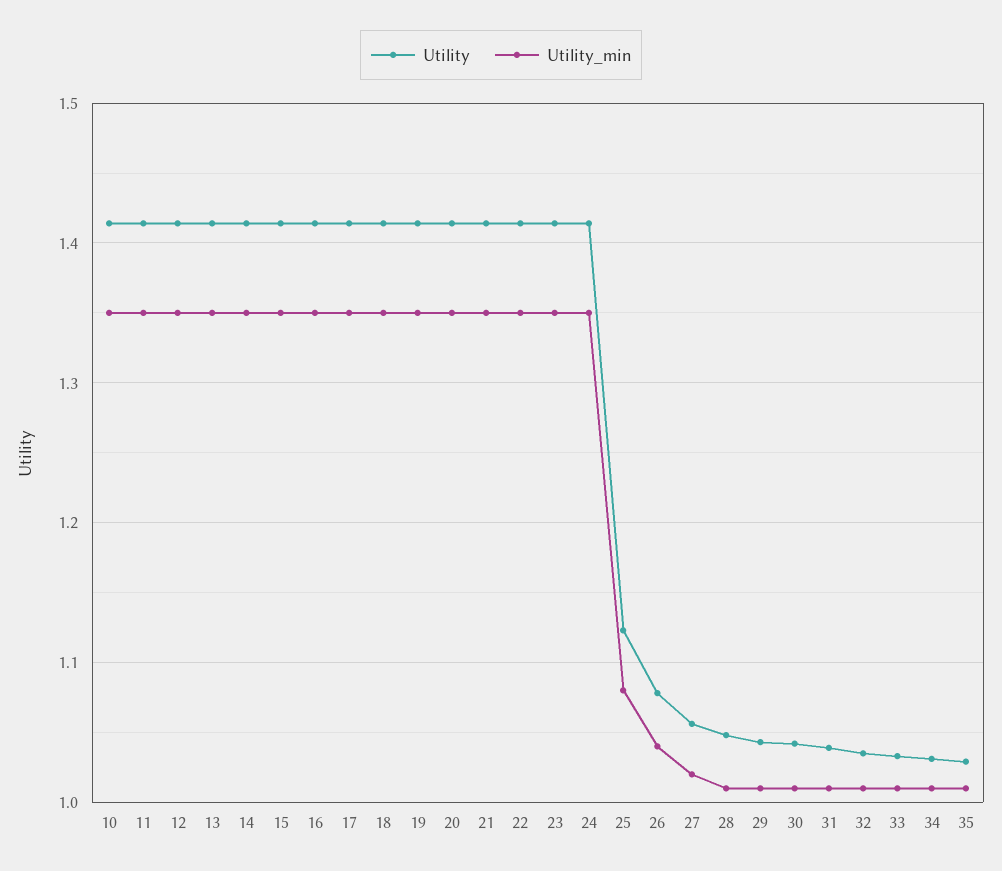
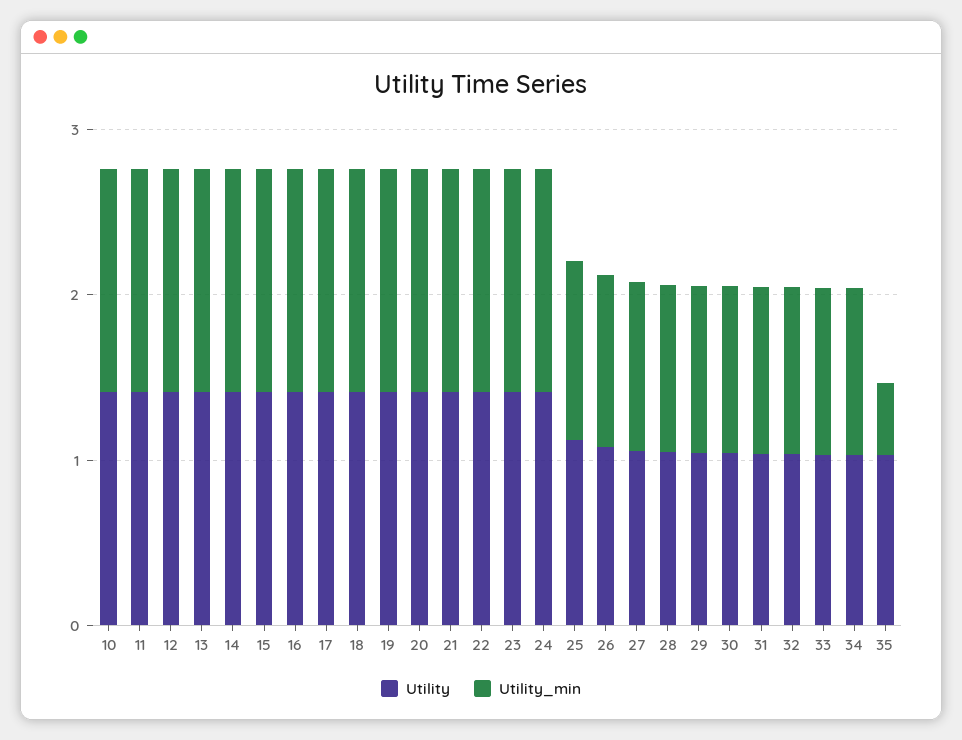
  {
    "Utility": {
      "10": 1.41,
      "11": 1.41,
      "12": 1.41,
      "13": 1.41,
      "14": 1.41,
      "15": 1.41,
      "16": 1.41,
      "17": 1.41,
      "18": 1.41,
      "19": 1.41,
      "20": 1.41,
      "21": 1.41,
      "22": 1.41,
      "23": 1.41,
      "24": 1.41,
      "25": 1.12,
      "26": 1.08,
      "27": 1.06,
      "28": 1.05,
      "29": 1.04,
      "30": 1.04,
      "31": 1.04,
      "32": 1.04,
      "33": 1.03,
      "34": 1.03,
      "35": 1.03
    },
    "Utility_min": {
      "10": 1.35,
      "11": 1.35,
      "12": 1.35,
      "13": 1.35,
      "14": 1.35,
      "15": 1.35,
      "16": 1.35,
      "17": 1.35,
      "18": 1.35,
      "19": 1.35,
      "20": 1.35,
      "21": 1.35,
      "22": 1.35,
      "23": 1.35,
      "24": 1.35,
      "25": 1.08,
      "26": 1.04,
      "27": 1.02,
      "28": 1.01,
      "29": 1.01,
      "30": 1.01,
      "31": 1.01,
      "32": 1.01,
      "33": 1.01,
      "34": 1.01,
-     "35": 1.01
+     "35": 0.4
    }
  }

